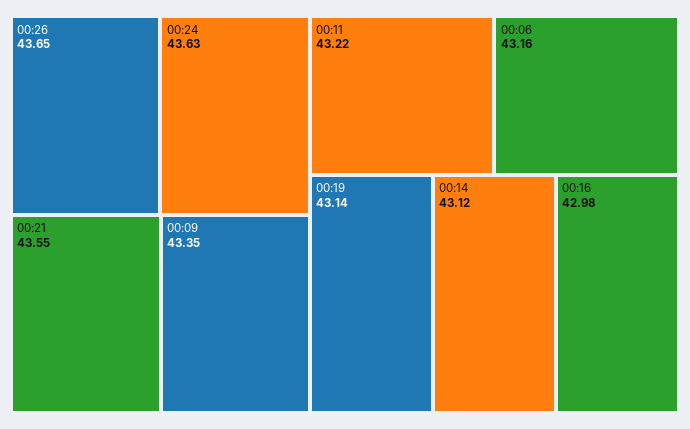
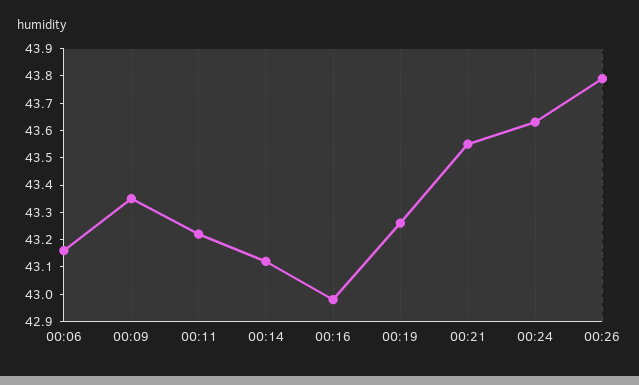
  {
-   "00:26": 43.65,
+   "00:26": 43.8,
    "00:24": 43.63,
    "00:21": 43.55,
    "00:09": 43.35,
    "00:11": 43.22,
    "00:06": 43.16,
-   "00:19": 43.14,
+   "00:19": 43.25,
    "00:14": 43.12,
    "00:16": 42.98
  }

